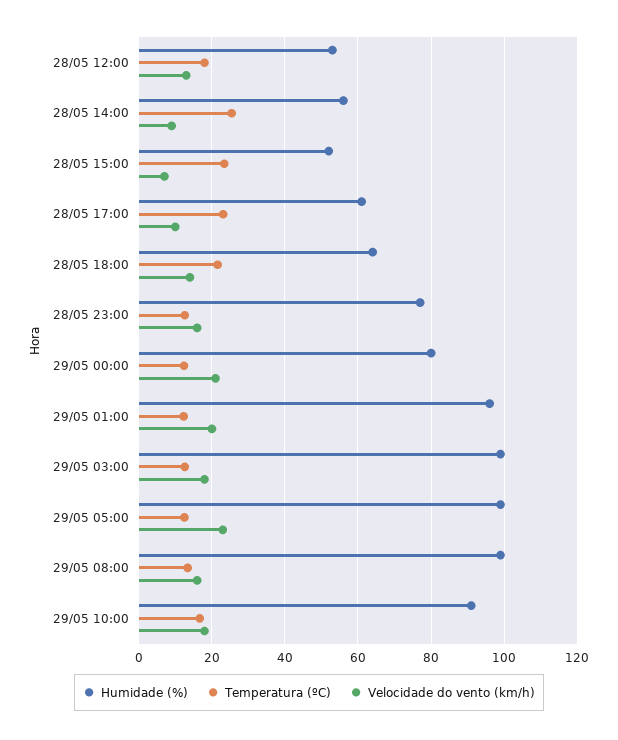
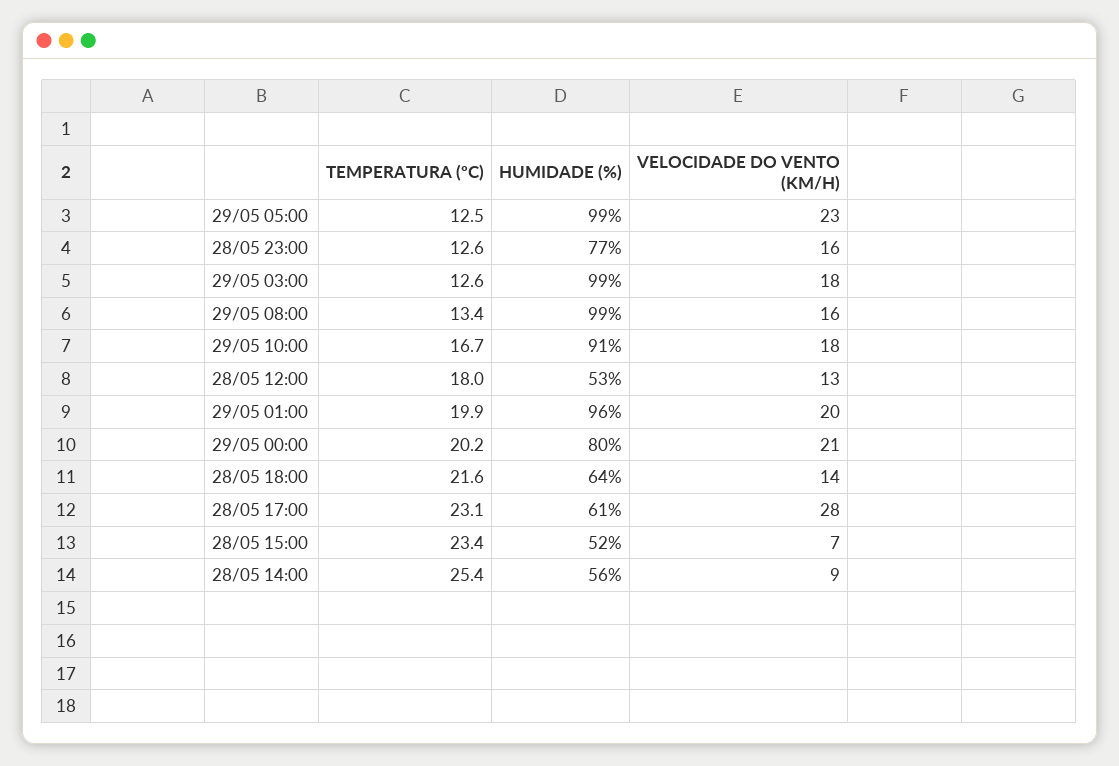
  {
    "Humidade (%)": {
      "28/05 12:00": 53,
      "28/05 14:00": 56,
      "28/05 15:00": 52,
      "28/05 17:00": 61,
      "28/05 18:00": 64,
      "28/05 23:00": 77,
      "29/05 00:00": 80,
      "29/05 01:00": 96,
      "29/05 03:00": 99,
      "29/05 05:00": 99,
      "29/05 08:00": 99,
      "29/05 10:00": 91
    },
    "Temperatura (ºC)": {
      "28/05 12:00": 18,
      "28/05 14:00": 25.4,
      "28/05 15:00": 23.4,
      "28/05 17:00": 23.1,
      "28/05 18:00": 21.6,
      "28/05 23:00": 12.6,
-     "29/05 00:00": 12,
+     "29/05 00:00": 20.2,
-     "29/05 01:00": 12,
+     "29/05 01:00": 19.9,
      "29/05 03:00": 12.6,
      "29/05 05:00": 12.5,
      "29/05 08:00": 13.4,
      "29/05 10:00": 16.7
    },
    "Velocidade do vento (km/h)": {
      "28/05 12:00": 13,
      "28/05 14:00": 9,
      "28/05 15:00": 7,
-     "28/05 17:00": 10,
+     "28/05 17:00": 28,
      "28/05 18:00": 14,
      "28/05 23:00": 16,
      "29/05 00:00": 21,
      "29/05 01:00": 20,
      "29/05 03:00": 18,
      "29/05 05:00": 23,
      "29/05 08:00": 16,
      "29/05 10:00": 18
    }
  }

